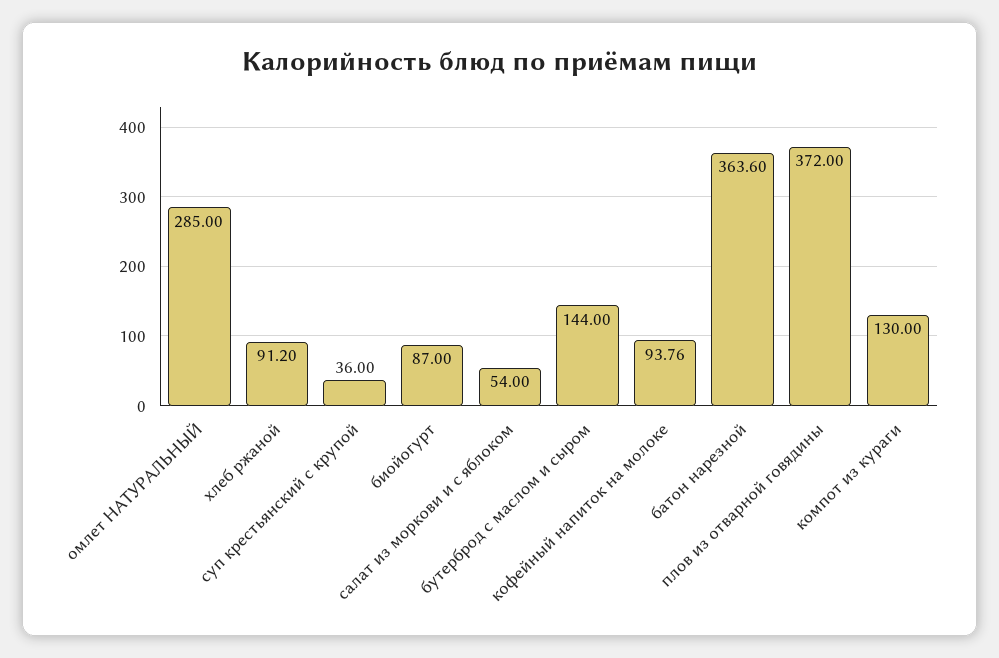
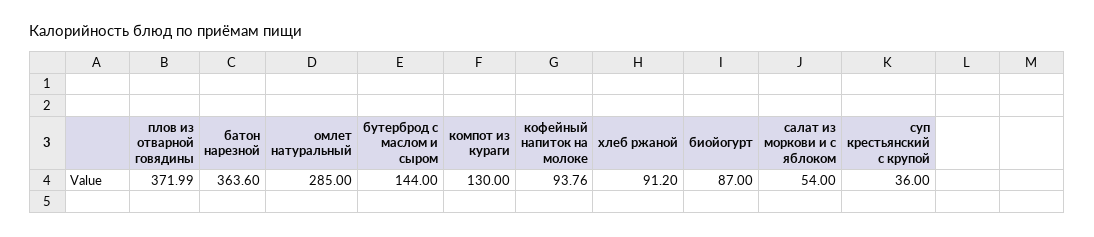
  {
    "омлет НАТУРАЛЬНЫЙ": 285,
    "хлеб ржаной": 91.2,
    "суп крестьянский с крупой": 36,
    "биойогурт": 87,
    "салат из моркови и с яблоком": 54,
    "бутерброд с маслом и сыром": 144,
    "кофейный напиток на молоке": 93.76,
    "батон нарезной": 363.6,
-   "плов из отварной говядины": 372,
+   "плов из отварной говядины": 371.99,
    "компот из кураги": 130
  }

